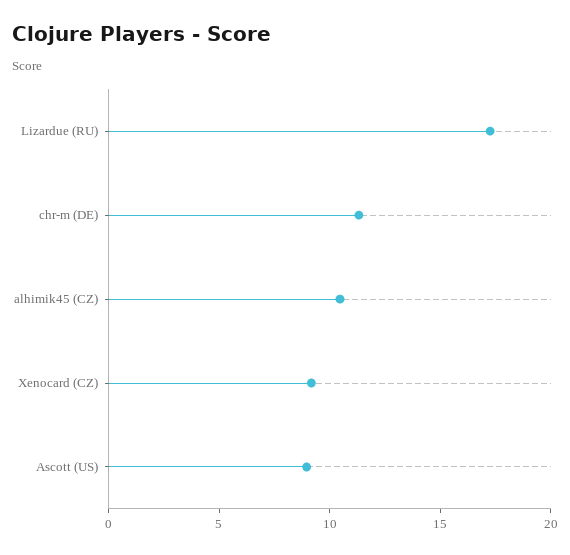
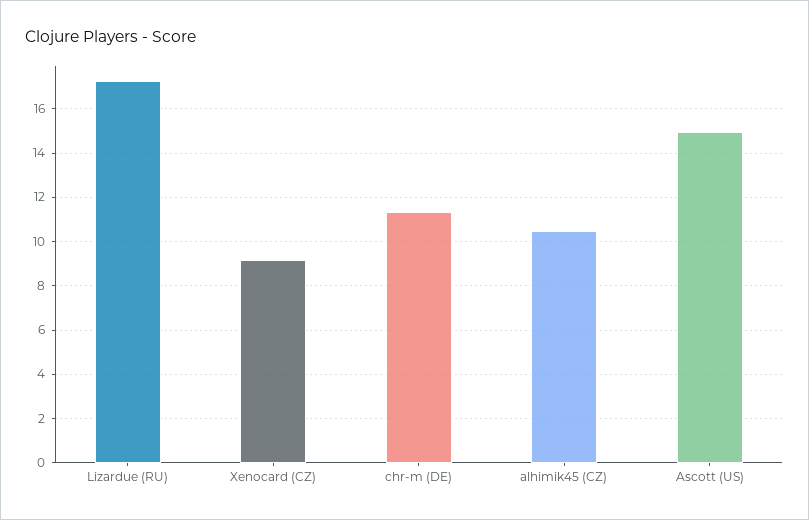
  {
    "Lizardue (RU)": 17.5,
    "chr-m (DE)": 11.5,
    "alhimik45 (CZ)": 10.5,
    "Xenocard (CZ)": 9,
-   "Ascott (US)": 9
+   "Ascott (US)": 15
  }

